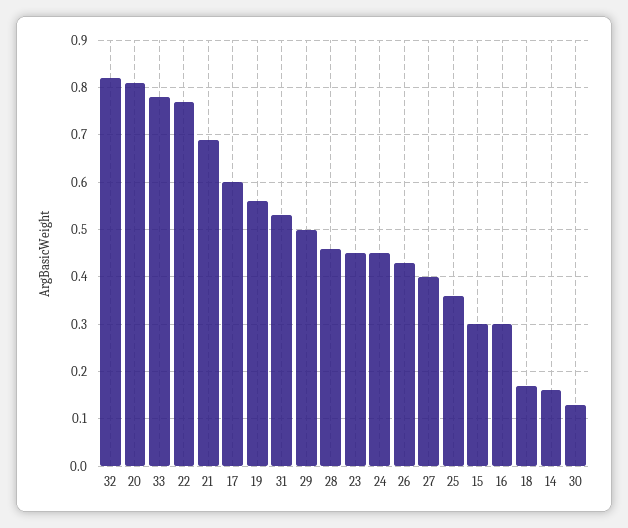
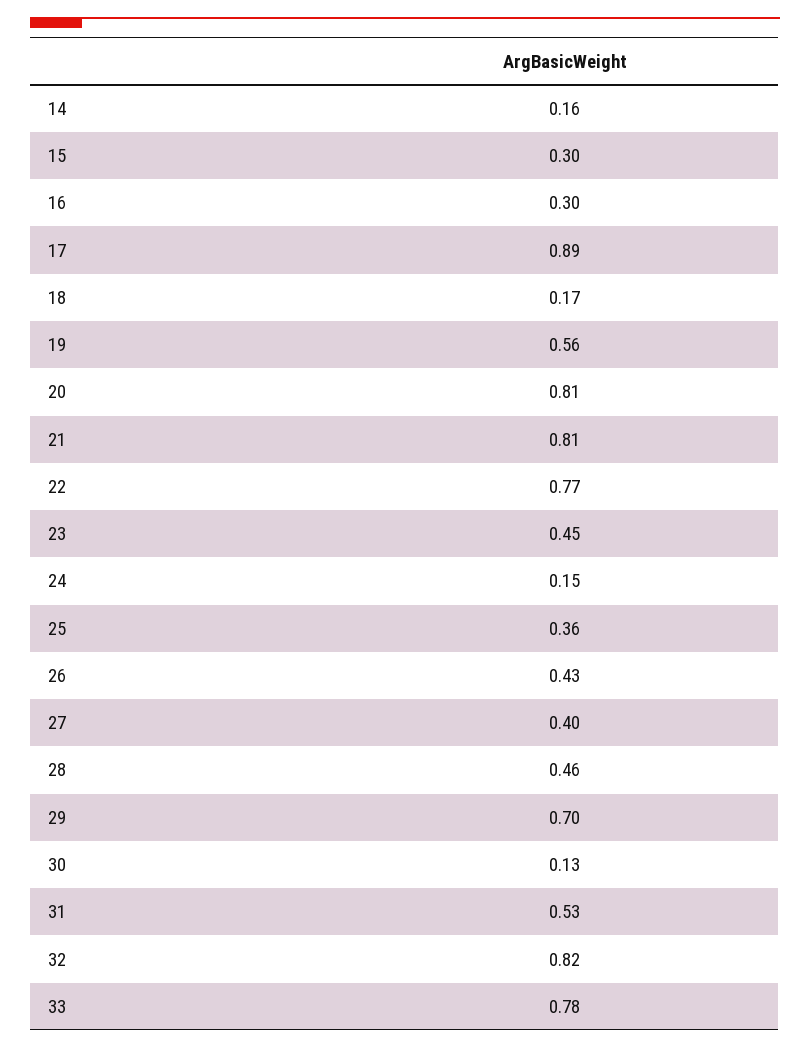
  {
    "32": 0.82,
    "20": 0.81,
    "33": 0.78,
    "22": 0.77,
-   "21": 0.7,
+   "21": 0.81,
-   "17": 0.6,
+   "17": 0.89,
    "19": 0.56,
    "31": 0.53,
-   "29": 0.5,
+   "29": 0.7,
    "28": 0.46,
    "23": 0.45,
-   "24": 0.45,
+   "24": 0.15,
    "26": 0.43,
    "27": 0.4,
    "25": 0.36,
    "15": 0.3,
    "16": 0.3,
    "18": 0.17,
    "14": 0.16,
    "30": 0.13
  }

